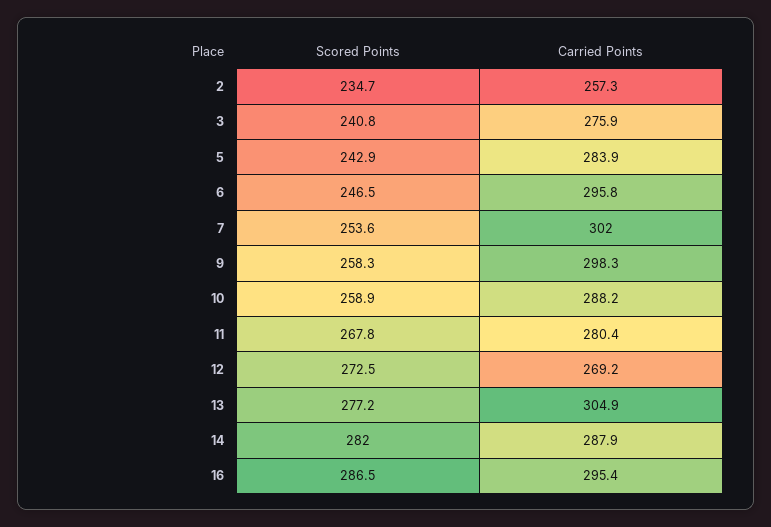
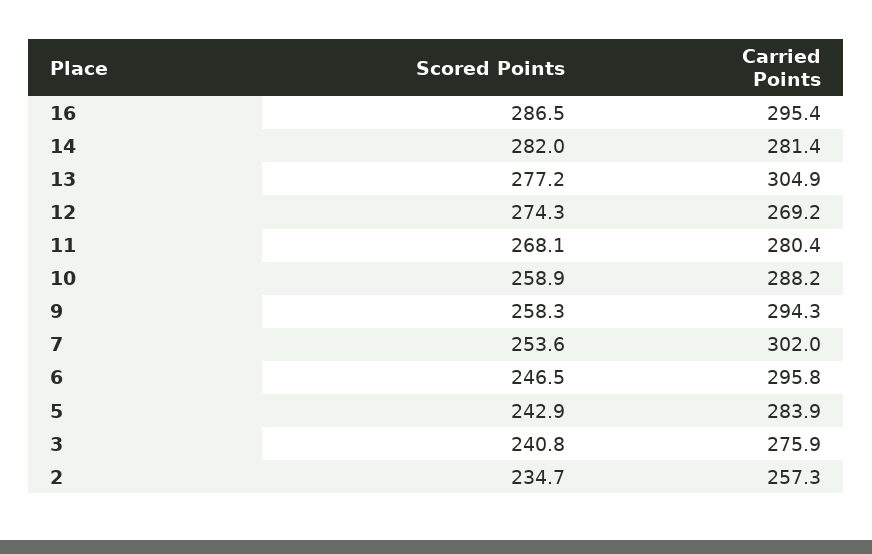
  {
    "Scored Points": {
      "2": 234.7,
      "3": 240.8,
      "5": 242.9,
      "6": 246.5,
      "7": 253.6,
      "9": 258.3,
      "10": 258.9,
-     "11": 267.8,
+     "11": 268.1,
-     "12": 272.5,
+     "12": 274.3,
      "13": 277.2,
      "14": 282,
      "16": 286.5
    },
    "Carried Points": {
      "2": 257.3,
      "3": 275.9,
      "5": 283.9,
      "6": 295.8,
      "7": 302,
-     "9": 298.3,
+     "9": 294.3,
      "10": 288.2,
      "11": 280.4,
      "12": 269.2,
      "13": 304.9,
-     "14": 287.9,
+     "14": 281.4,
      "16": 295.4
    }
  }

